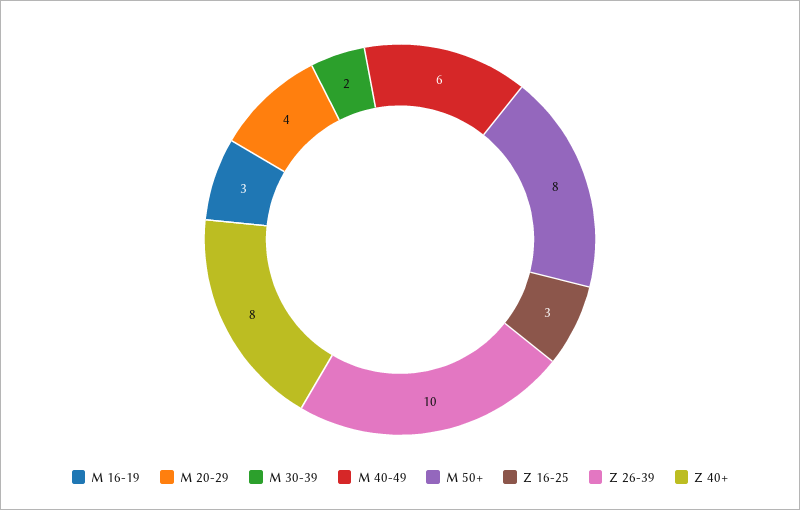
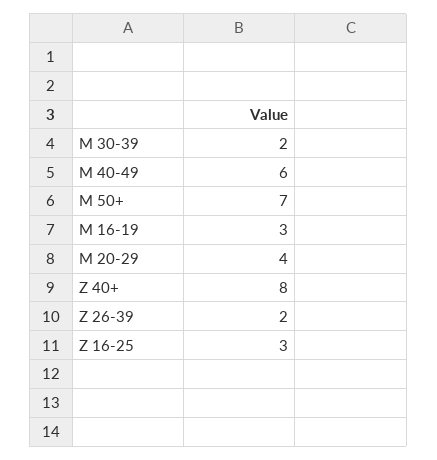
  {
    "M 16-19": 3,
    "M 20-29": 4,
    "M 30-39": 2,
    "M 40-49": 6,
-   "M 50+": 8,
+   "M 50+": 7,
    "Z 16-25": 3,
-   "Z 26-39": 10,
+   "Z 26-39": 2,
    "Z 40+": 8
  }

